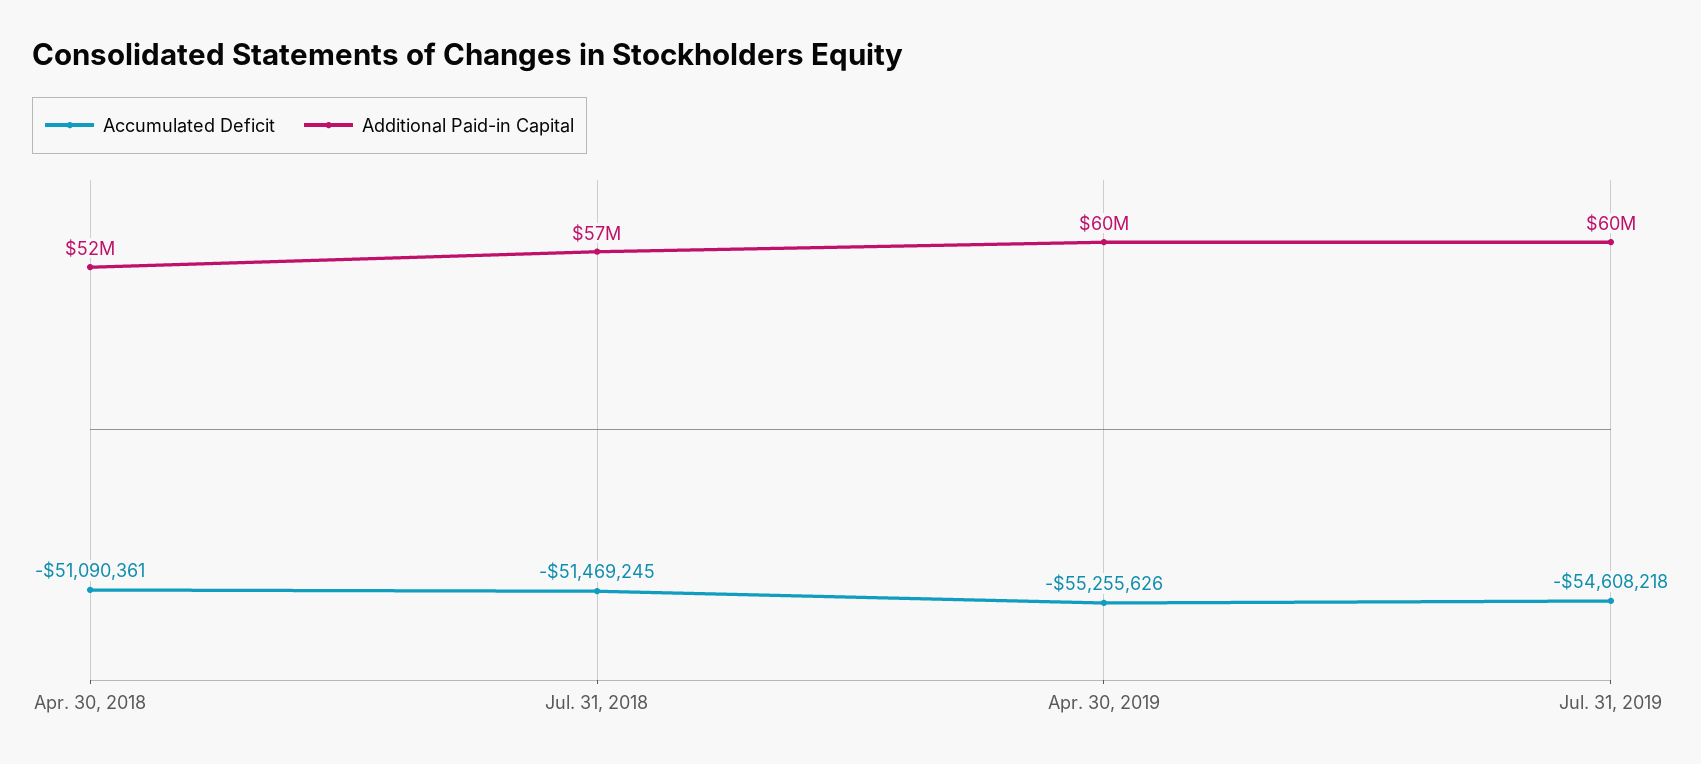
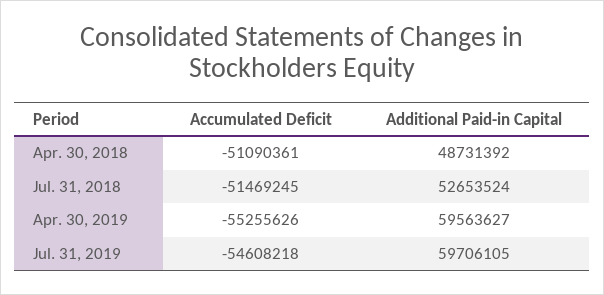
  {
    "Accumulated Deficit": {
      "Apr. 30, 2018": -51090361,
      "Jul. 31, 2018": -51469245,
      "Apr. 30, 2019": -55255626,
      "Jul. 31, 2019": -54608218
    },
    "Additional Paid-in Capital": {
-     "Apr. 30, 2018": 52000000,
+     "Apr. 30, 2018": 48731392,
-     "Jul. 31, 2018": 57000000,
+     "Jul. 31, 2018": 52653524,
      "Apr. 30, 2019": 59563627,
      "Jul. 31, 2019": 59706105
    }
  }

